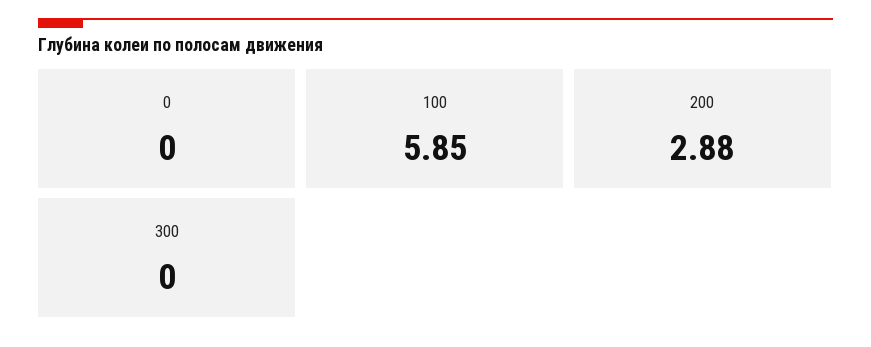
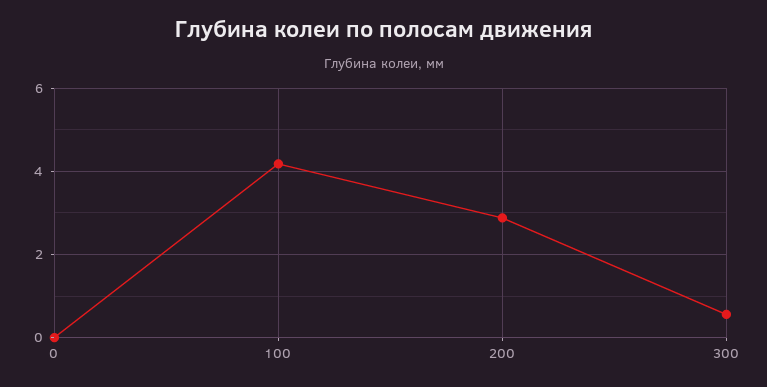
  {
    "0": 0,
-   "100": 5.85,
+   "100": 4.2,
    "200": 2.88,
-   "300": 0
+   "300": 0.6
  }

